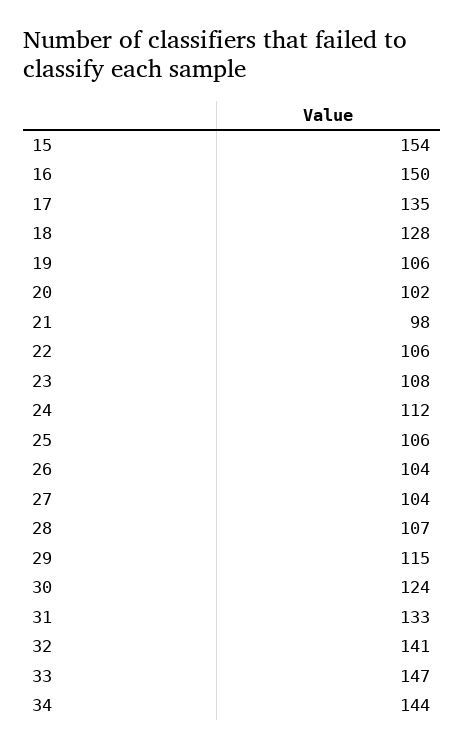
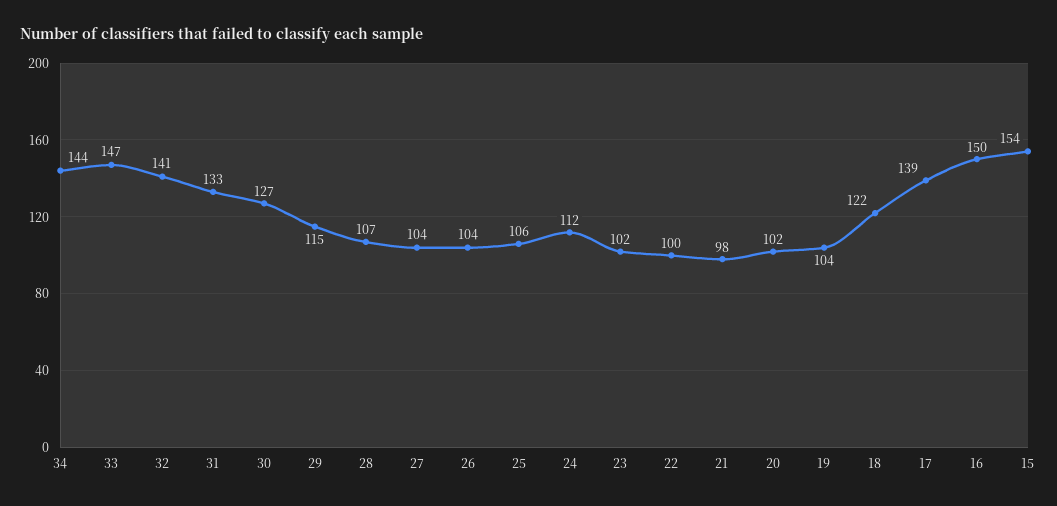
  {
    "15": 154,
    "16": 150,
-   "17": 135,
+   "17": 139,
-   "18": 128,
+   "18": 122,
-   "19": 106,
+   "19": 104,
    "20": 102,
    "21": 98,
-   "22": 106,
+   "22": 100,
-   "23": 108,
+   "23": 102,
    "24": 112,
    "25": 106,
    "26": 104,
    "27": 104,
    "28": 107,
    "29": 115,
-   "30": 124,
+   "30": 127,
    "31": 133,
    "32": 141,
    "33": 147,
    "34": 144
  }

